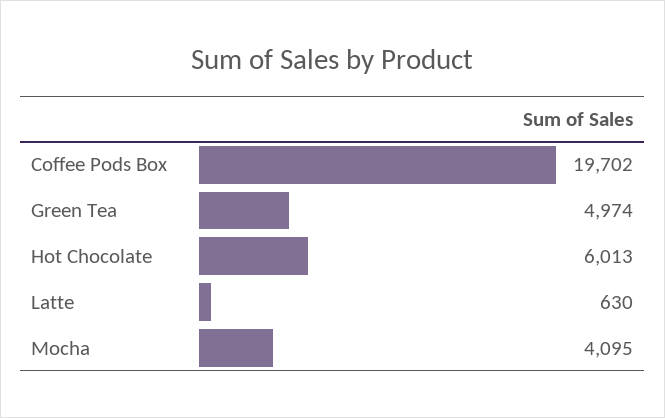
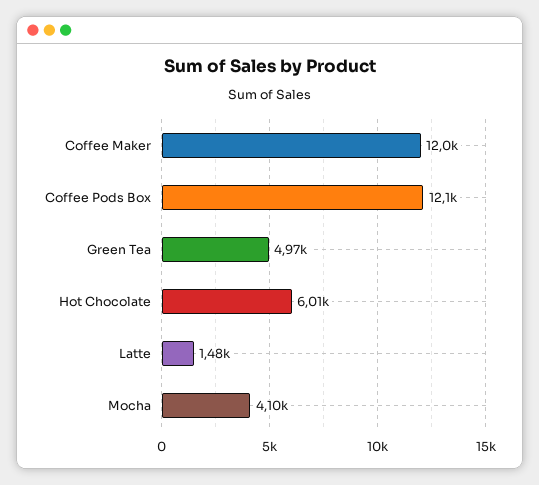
  {
-   "Coffee Pods Box": 19702,
+   "Coffee Pods Box": 12100,
    "Green Tea": 4974,
    "Hot Chocolate": 6013,
-   "Latte": 630,
+   "Latte": 1480,
-   "Mocha": 4095
+   "Mocha": 4095,
+   "Coffee Maker": 12000
  }

